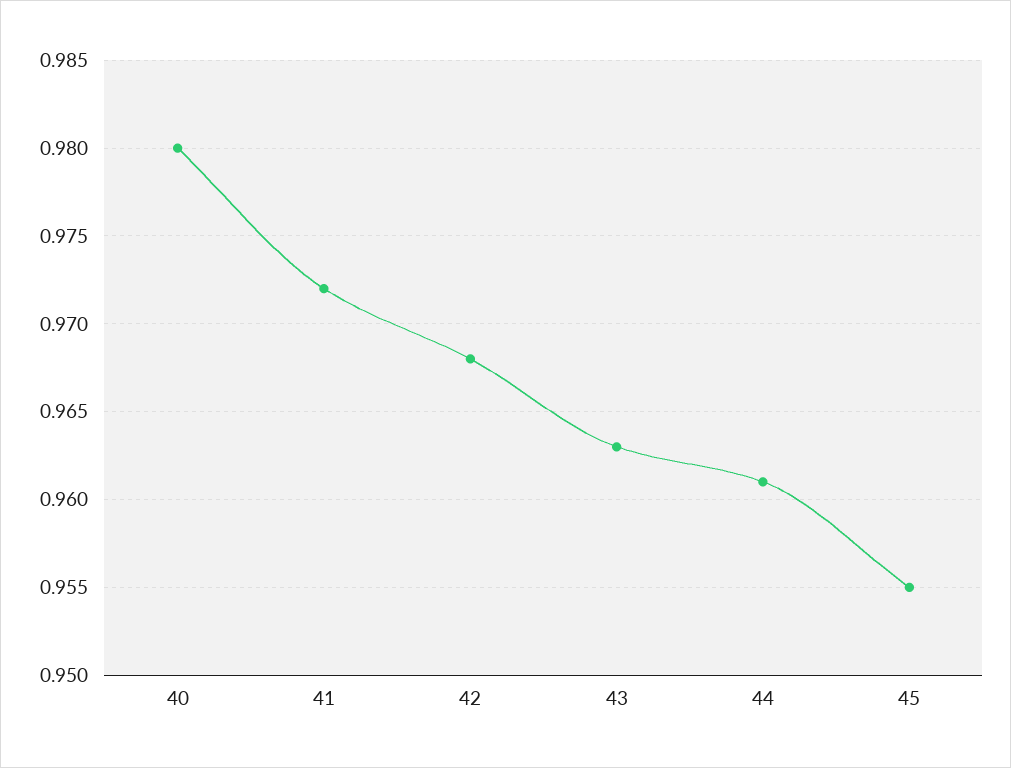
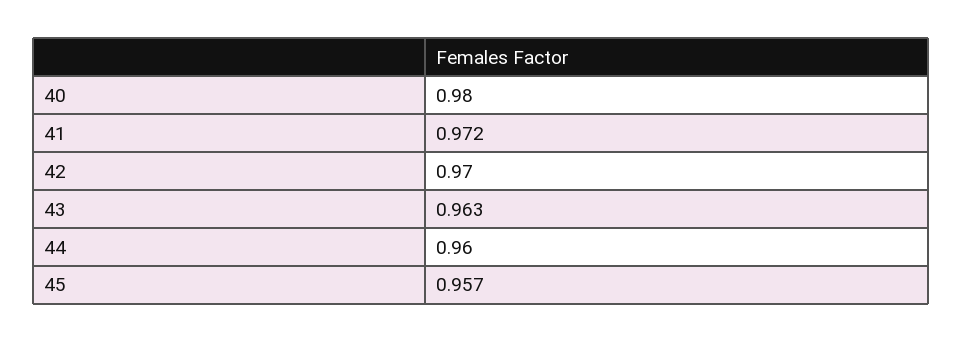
  {
    "40": 0.98,
    "41": 0.972,
-   "42": 0.968,
+   "42": 0.97,
    "43": 0.963,
-   "44": 0.961,
+   "44": 0.96,
-   "45": 0.955
+   "45": 0.957
  }

